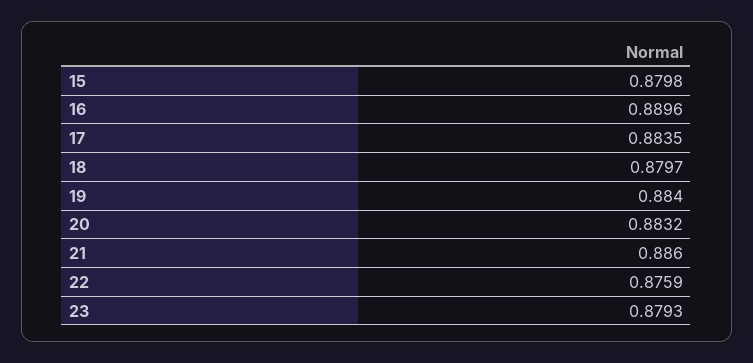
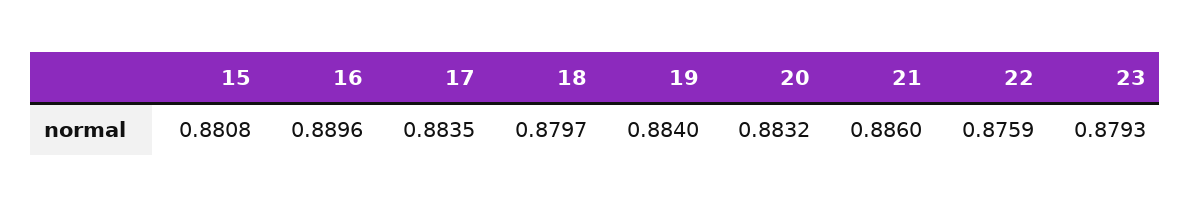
  {
-   "15": 0.8798,
+   "15": 0.8808,
    "16": 0.8896,
    "17": 0.8835,
    "18": 0.8797,
    "19": 0.884,
    "20": 0.8832,
    "21": 0.886,
    "22": 0.8759,
    "23": 0.8793
  }

